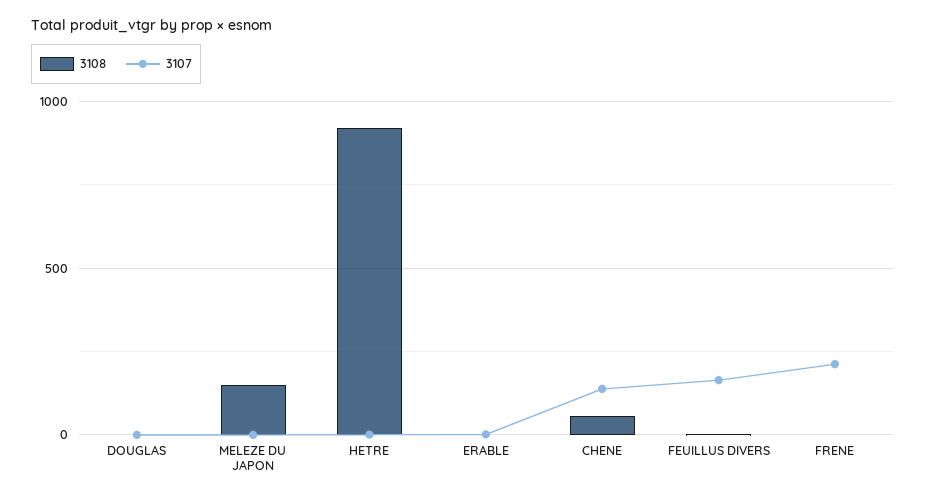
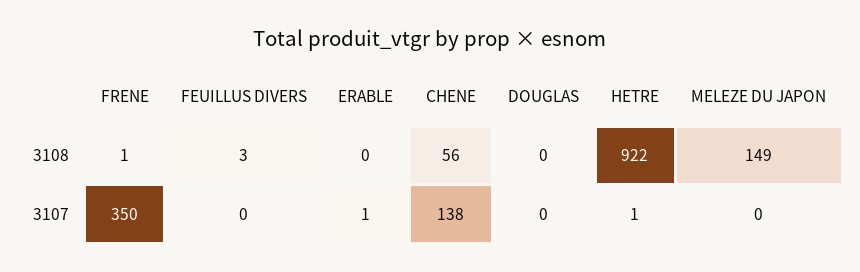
  {
    "3108": {
      "DOUGLAS": 0,
      "MELEZE DU JAPON": 149,
      "HETRE": 922,
      "ERABLE": 0,
      "CHENE": 56,
      "FEUILLUS DIVERS": 3,
      "FRENE": 1
    },
    "3107": {
      "DOUGLAS": 0,
      "MELEZE DU JAPON": 0,
      "HETRE": 1,
      "ERABLE": 1,
      "CHENE": 138,
-     "FEUILLUS DIVERS": 150,
+     "FEUILLUS DIVERS": 0,
-     "FRENE": 200
+     "FRENE": 350
    }
  }

